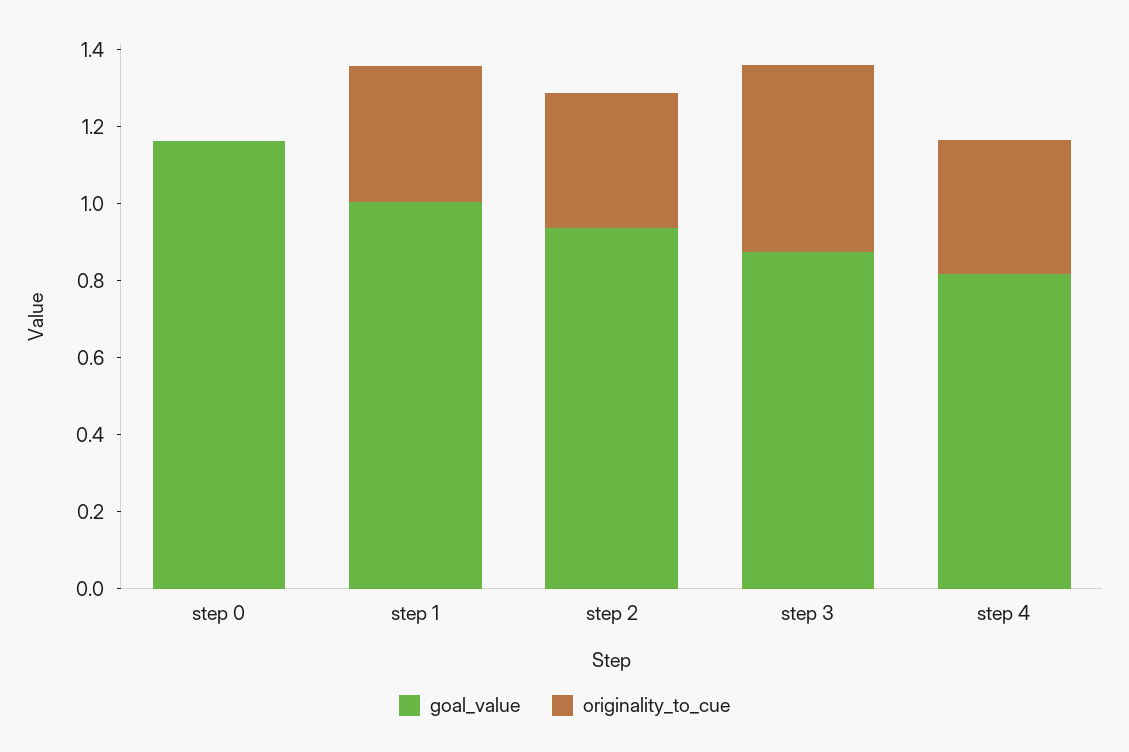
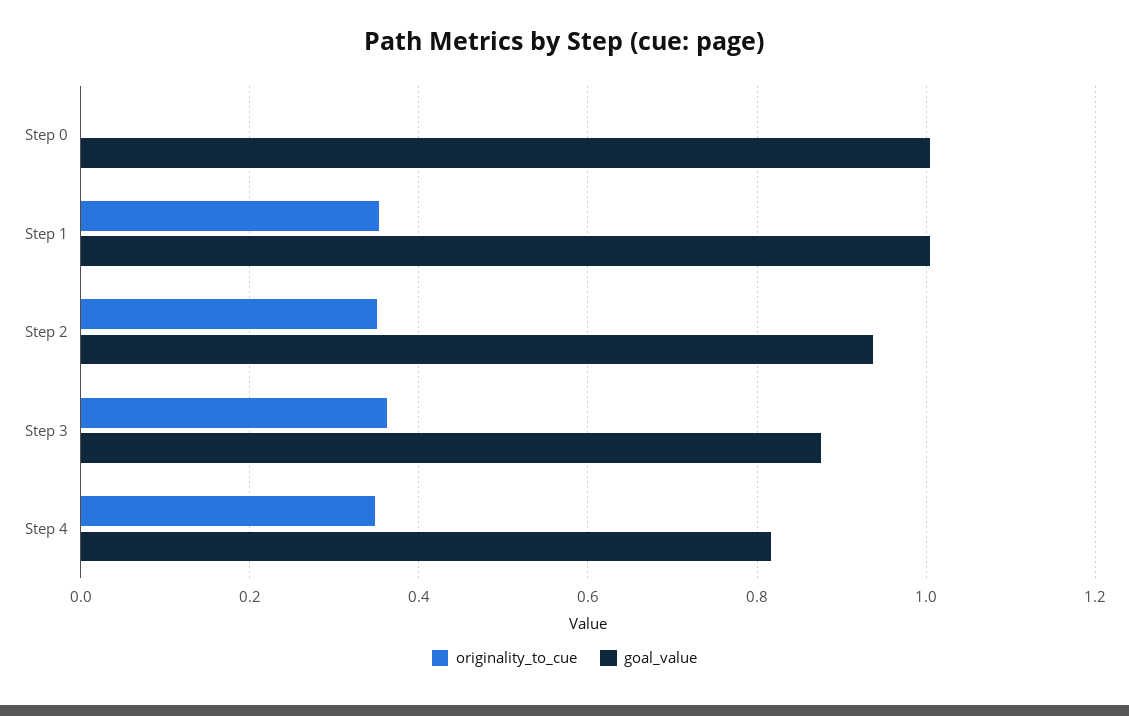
  {
    "goal_value": {
-     "step 0": 1.15,
+     "step 0": 1,
      "step 1": 1,
      "step 2": 0.94,
      "step 3": 0.88,
      "step 4": 0.82
    },
    "originality_to_cue": {
      "step 0": 0,
      "step 1": 0.36,
      "step 2": 0.36,
-     "step 3": 0.5,
+     "step 3": 0.36,
      "step 4": 0.34
    }
  }

